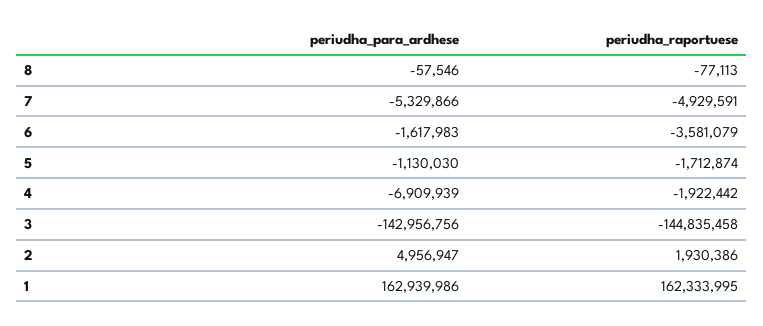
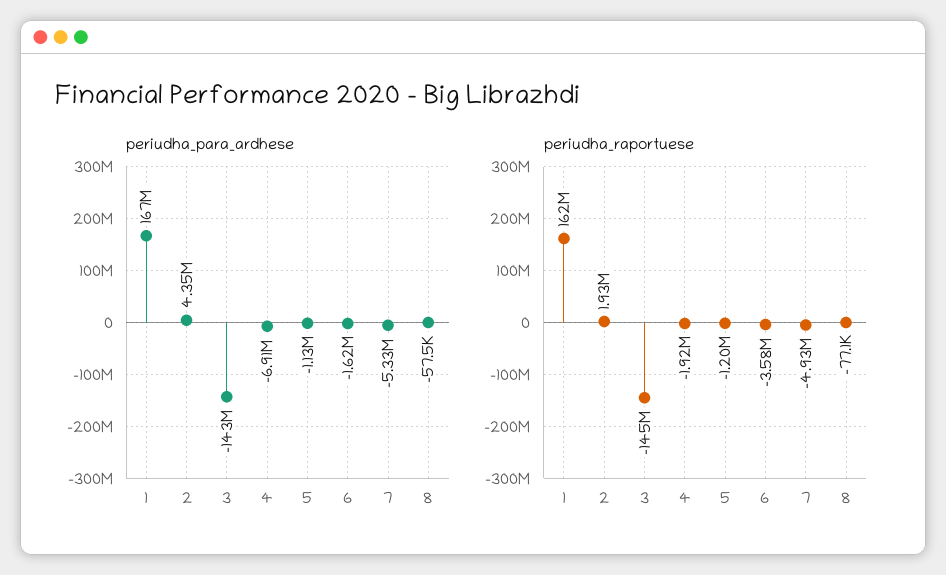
  {
    "periudha_para_ardhese": {
      "8": -57546,
      "7": -5329866,
      "6": -1617983,
      "5": -1130030,
      "4": -6909939,
      "3": -142956756,
-     "2": 4956947,
+     "2": 4350000,
-     "1": 162939986
+     "1": 167000000
    },
    "periudha_raportuese": {
      "8": -77113,
      "7": -4929591,
      "6": -3581079,
-     "5": -1712874,
+     "5": -1200000,
      "4": -1922442,
      "3": -144835458,
      "2": 1930386,
      "1": 162333995
    }
  }

